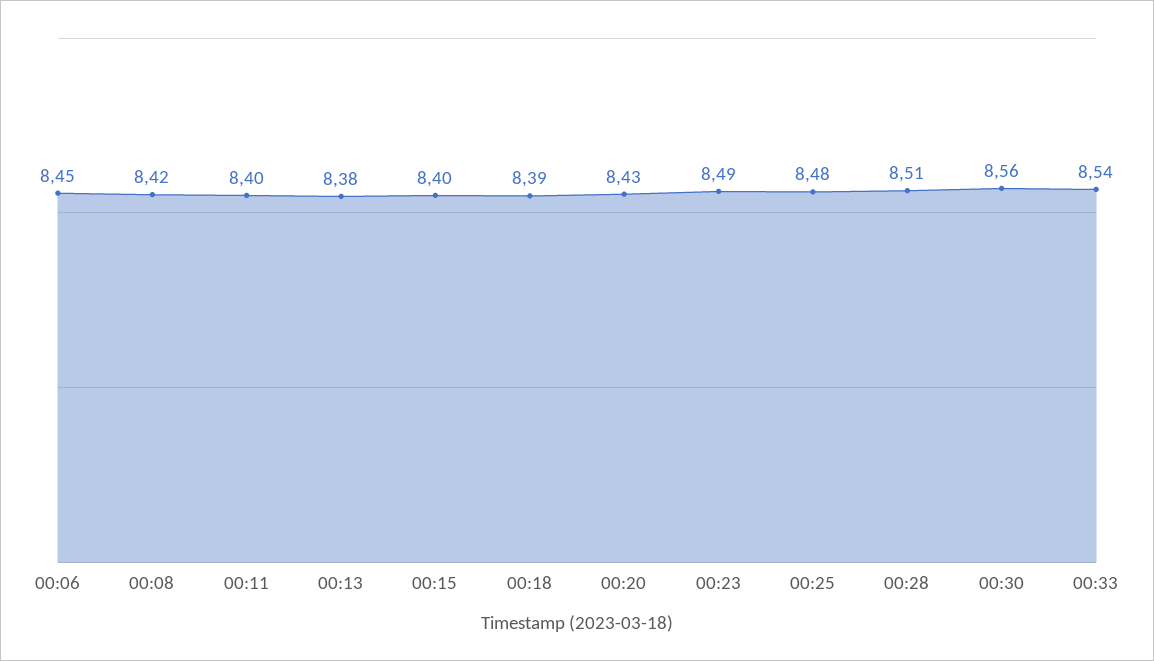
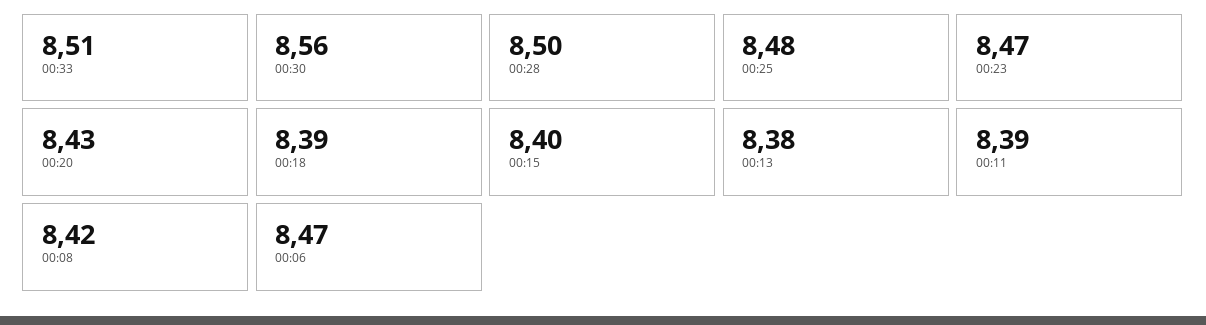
  {
-   "00:06": 8.45,
+   "00:06": 8.47,
    "00:08": 8.42,
-   "00:11": 8.4,
+   "00:11": 8.39,
    "00:13": 8.38,
    "00:15": 8.4,
    "00:18": 8.39,
    "00:20": 8.43,
-   "00:23": 8.49,
+   "00:23": 8.47,
    "00:25": 8.48,
-   "00:28": 8.51,
+   "00:28": 8.5,
    "00:30": 8.56,
-   "00:33": 8.54
+   "00:33": 8.51
  }

